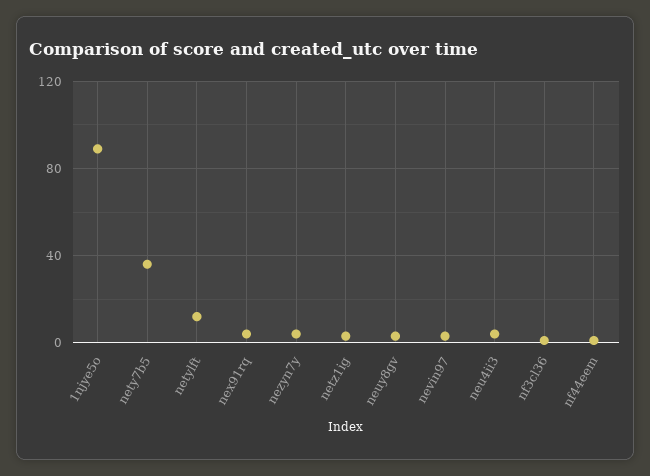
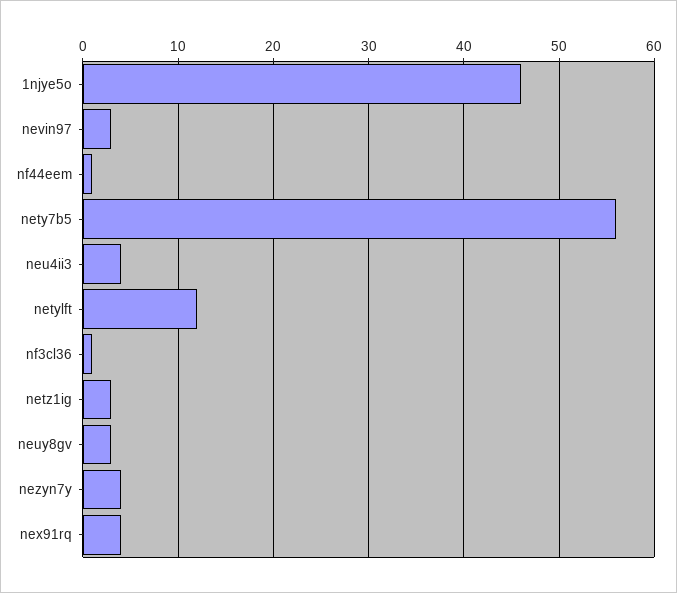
  {
-   "1njye5o": 90,
+   "1njye5o": 46,
-   "nety7b5": 35,
+   "nety7b5": 56,
    "netylft": 12,
    "nex91rq": 4,
    "nezyn7y": 4,
    "netz1ig": 3,
    "neuy8gv": 3,
    "nevin97": 3,
    "neu4ii3": 4,
    "nf3cl36": 1,
    "nf44eem": 1
  }

